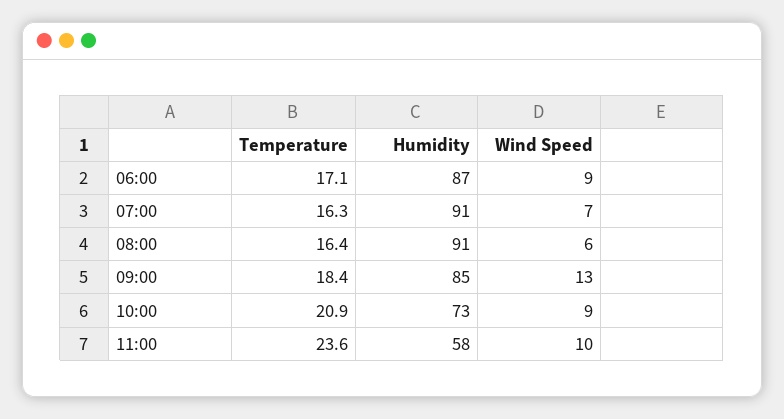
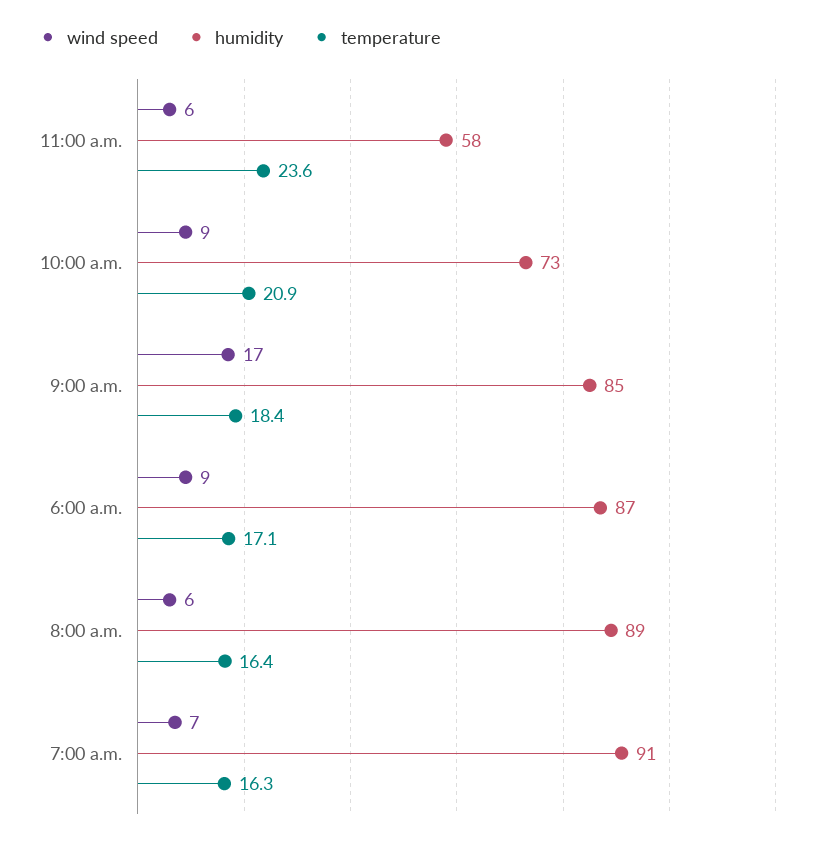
  {
    "Temperature": {
      "06:00": 17.1,
      "07:00": 16.3,
      "08:00": 16.4,
      "09:00": 18.4,
      "10:00": 20.9,
      "11:00": 23.6
    },
    "Humidity": {
      "06:00": 87,
      "07:00": 91,
-     "08:00": 91,
+     "08:00": 89,
      "09:00": 85,
      "10:00": 73,
      "11:00": 58
    },
    "Wind Speed": {
      "06:00": 9,
      "07:00": 7,
      "08:00": 6,
-     "09:00": 13,
+     "09:00": 17,
      "10:00": 9,
-     "11:00": 10
+     "11:00": 6
    }
  }

